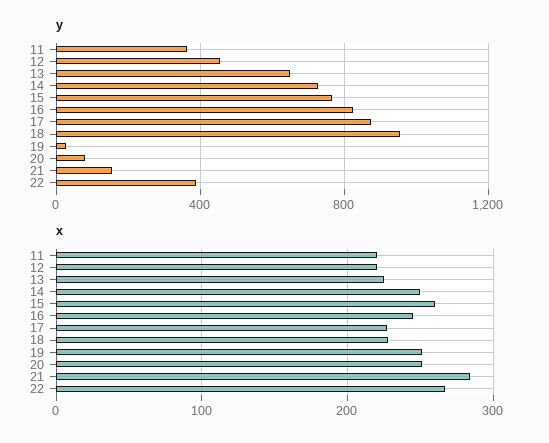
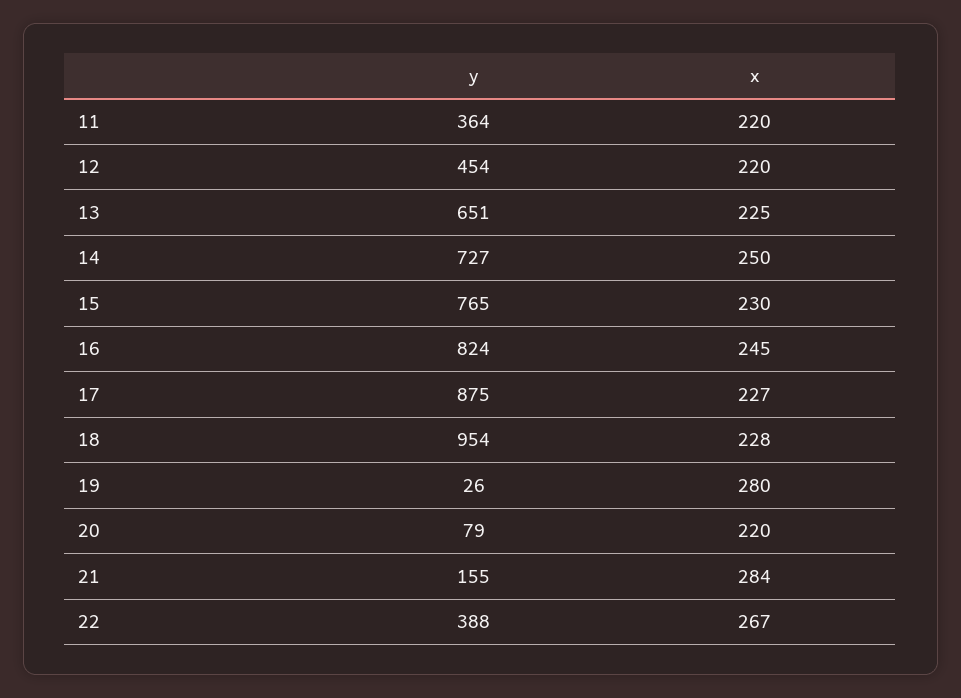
  {
    "y": {
      "11": 364,
      "12": 454,
      "13": 651,
      "14": 727,
      "15": 765,
      "16": 824,
      "17": 875,
      "18": 954,
      "19": 26,
      "20": 79,
      "21": 155,
      "22": 388
    },
    "x": {
      "11": 220,
      "12": 220,
      "13": 225,
      "14": 250,
-     "15": 260,
+     "15": 230,
      "16": 245,
      "17": 227,
      "18": 228,
-     "19": 250,
+     "19": 280,
-     "20": 250,
+     "20": 220,
      "21": 284,
      "22": 267
    }
  }

